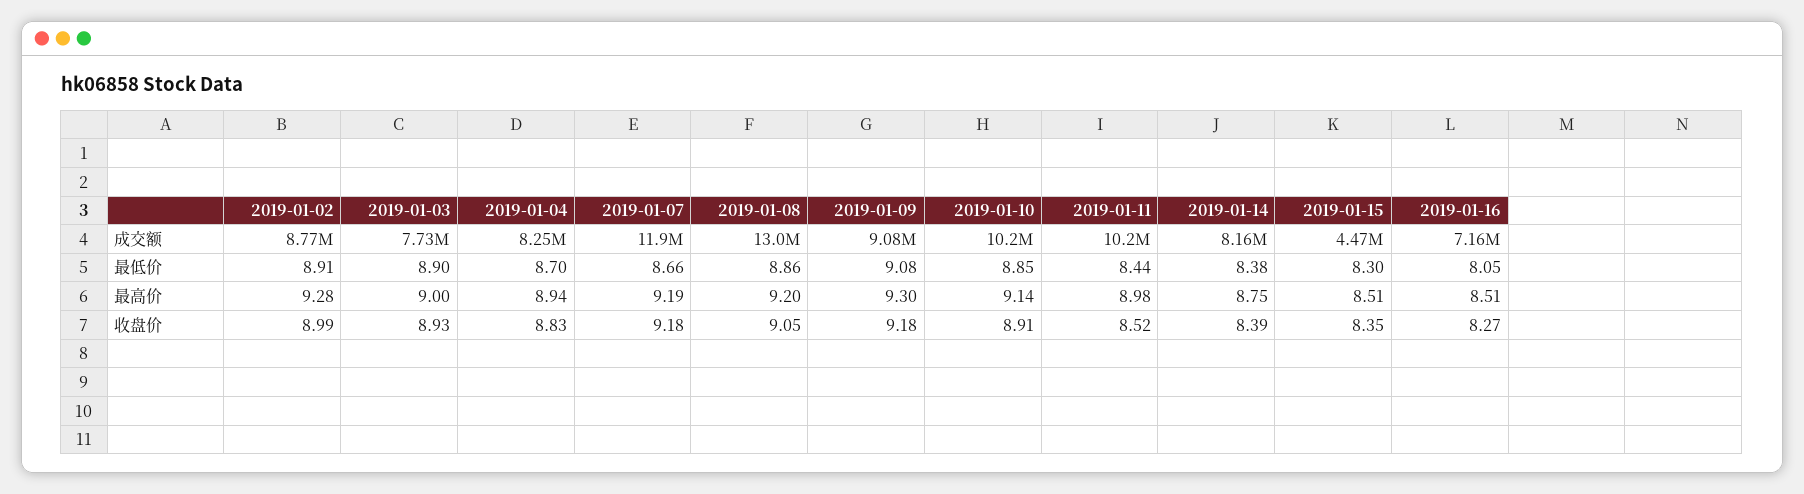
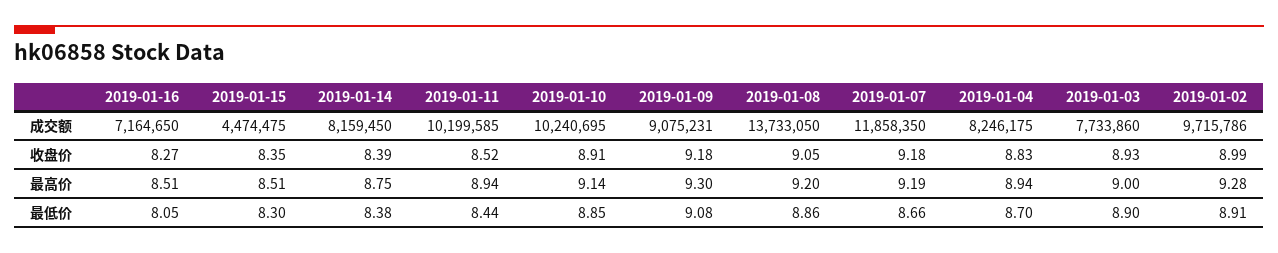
  {
    "2019-01-02": {
-     "成交额": 8770000,
+     "成交额": 9715786,
      "最低价": 8.91,
      "最高价": 9.28,
      "收盘价": 8.99
    },
    "2019-01-03": {
      "成交额": 7733860,
      "最低价": 8.9,
      "最高价": 9,
      "收盘价": 8.93
    },
    "2019-01-04": {
      "成交额": 8246175,
      "最低价": 8.7,
      "最高价": 8.94,
      "收盘价": 8.83
    },
    "2019-01-07": {
      "成交额": 11858350,
      "最低价": 8.66,
      "最高价": 9.19,
      "收盘价": 9.18
    },
    "2019-01-08": {
-     "成交额": 13000000,
+     "成交额": 13733050,
      "最低价": 8.86,
      "最高价": 9.2,
      "收盘价": 9.05
    },
    "2019-01-09": {
      "成交额": 9075231,
      "最低价": 9.08,
      "最高价": 9.3,
      "收盘价": 9.18
    },
    "2019-01-10": {
      "成交额": 10240695,
      "最低价": 8.85,
      "最高价": 9.14,
      "收盘价": 8.91
    },
    "2019-01-11": {
      "成交额": 10199585,
      "最低价": 8.44,
-     "最高价": 8.98,
+     "最高价": 8.94,
      "收盘价": 8.52
    },
    "2019-01-14": {
      "成交额": 8159450,
      "最低价": 8.38,
      "最高价": 8.75,
      "收盘价": 8.39
    },
    "2019-01-15": {
      "成交额": 4474475,
      "最低价": 8.3,
      "最高价": 8.51,
      "收盘价": 8.35
    },
    "2019-01-16": {
      "成交额": 7164650,
      "最低价": 8.05,
      "最高价": 8.51,
      "收盘价": 8.27
    }
  }

